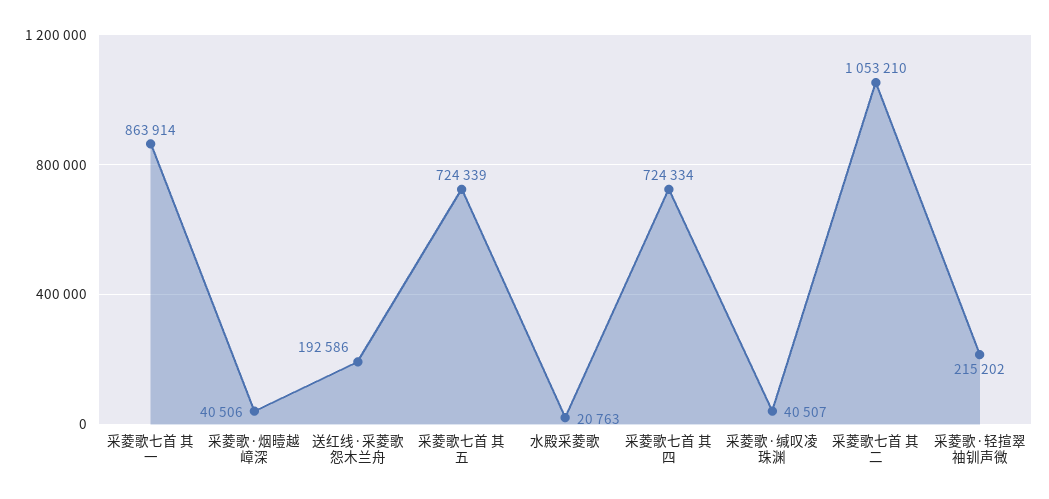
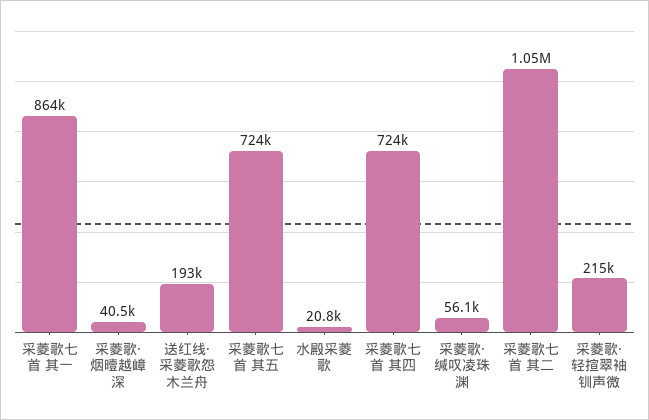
  {
    "采菱歌七首 其一": 863914,
    "采菱歌·烟曀越嶂深": 40506,
    "送红线·采菱歌怨木兰舟": 192586,
    "采菱歌七首 其五": 724339,
    "水殿采菱歌": 20763,
    "采菱歌七首 其四": 724334,
-   "采菱歌·缄叹凌珠渊": 40507,
+   "采菱歌·缄叹凌珠渊": 56100,
    "采菱歌七首 其二": 1053210,
    "采菱歌·轻揎翠袖钏声微": 215202
  }

